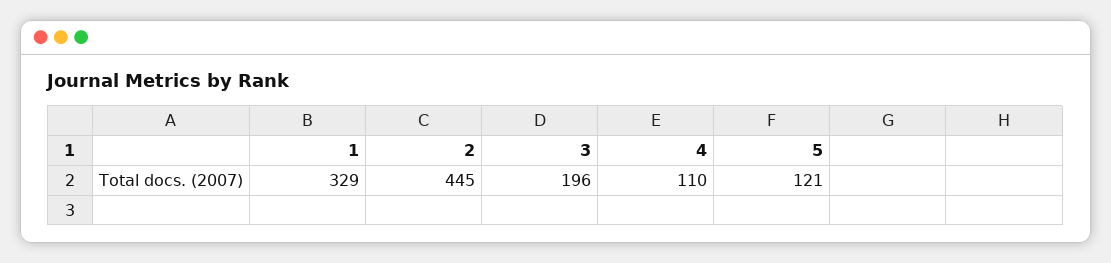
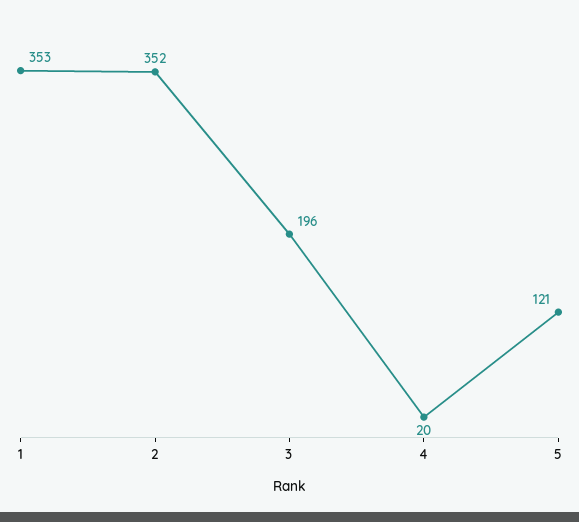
  {
-   "1": 329,
+   "1": 353,
-   "2": 445,
+   "2": 352,
    "3": 196,
-   "4": 110,
+   "4": 20,
    "5": 121
  }

